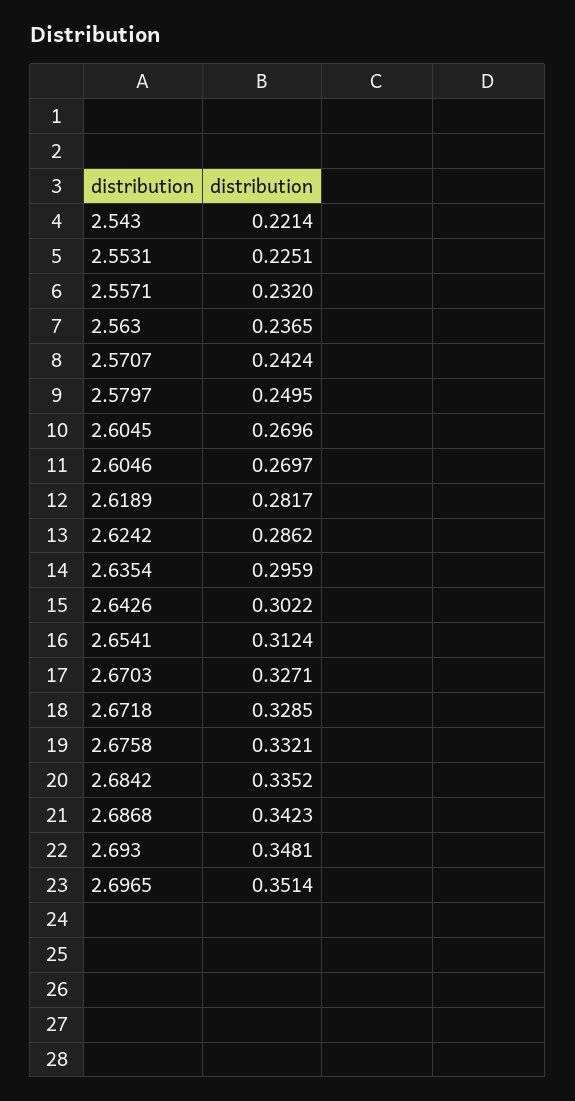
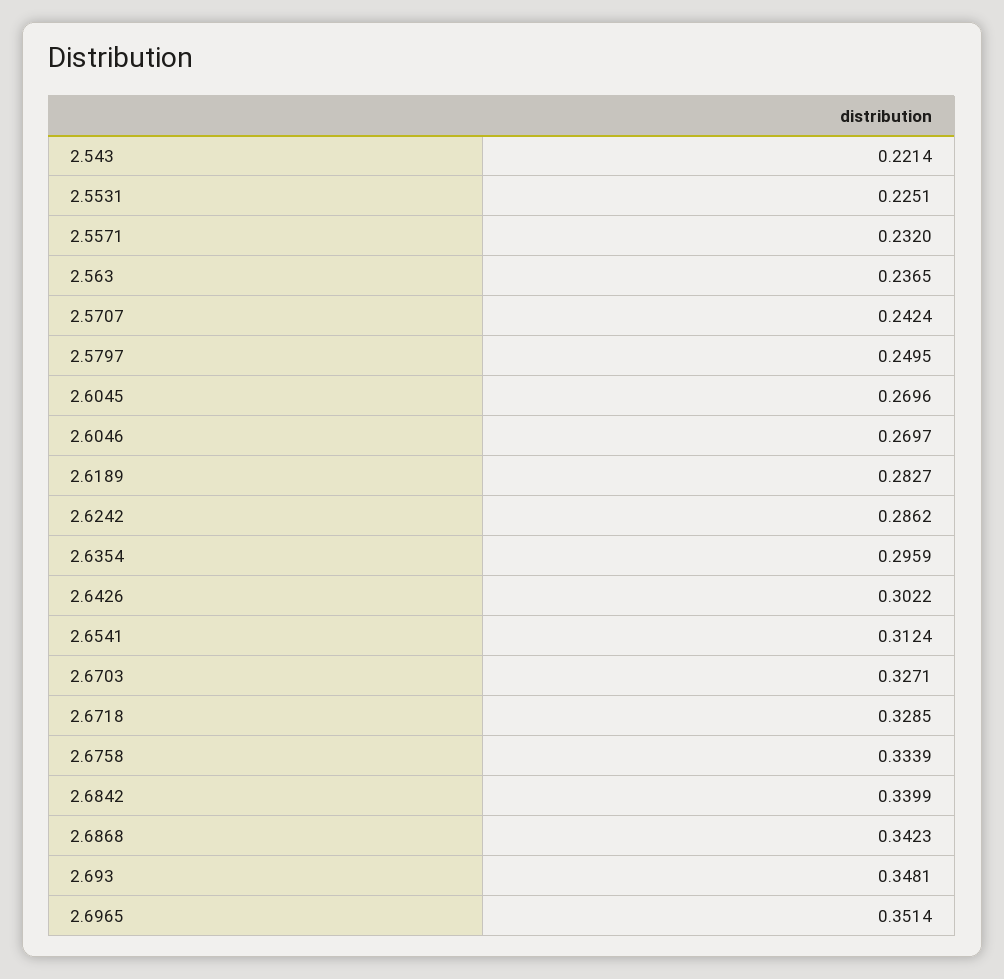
  {
    "2.543": 0.2214,
    "2.5531": 0.2251,
    "2.5571": 0.232,
    "2.563": 0.2365,
    "2.5707": 0.2424,
    "2.5797": 0.2495,
    "2.6045": 0.2696,
    "2.6046": 0.2697,
-   "2.6189": 0.2817,
+   "2.6189": 0.2827,
    "2.6242": 0.2862,
    "2.6354": 0.2959,
    "2.6426": 0.3022,
    "2.6541": 0.3124,
    "2.6703": 0.3271,
    "2.6718": 0.3285,
-   "2.6758": 0.3321,
+   "2.6758": 0.3339,
-   "2.6842": 0.3352,
+   "2.6842": 0.3399,
    "2.6868": 0.3423,
    "2.693": 0.3481,
    "2.6965": 0.3514
  }

